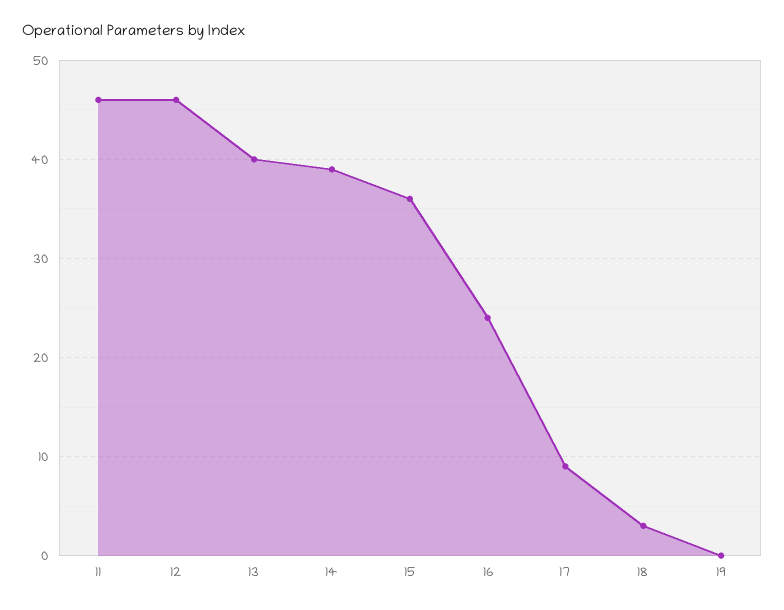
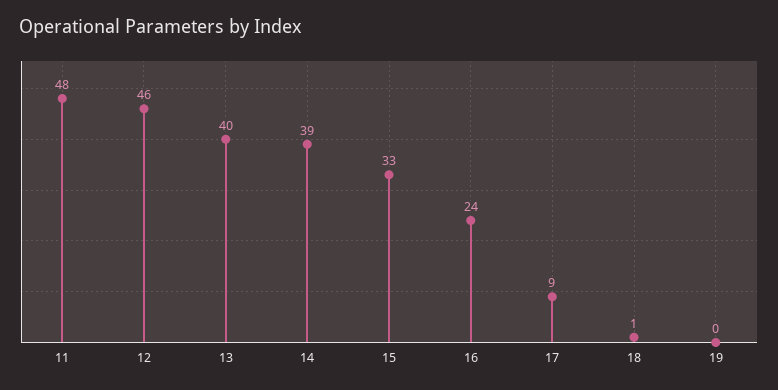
  {
-   "11": 46,
+   "11": 48,
    "12": 46,
    "13": 40,
    "14": 39,
-   "15": 36,
+   "15": 33,
    "16": 24,
    "17": 9,
-   "18": 3,
+   "18": 1,
    "19": 0
  }

